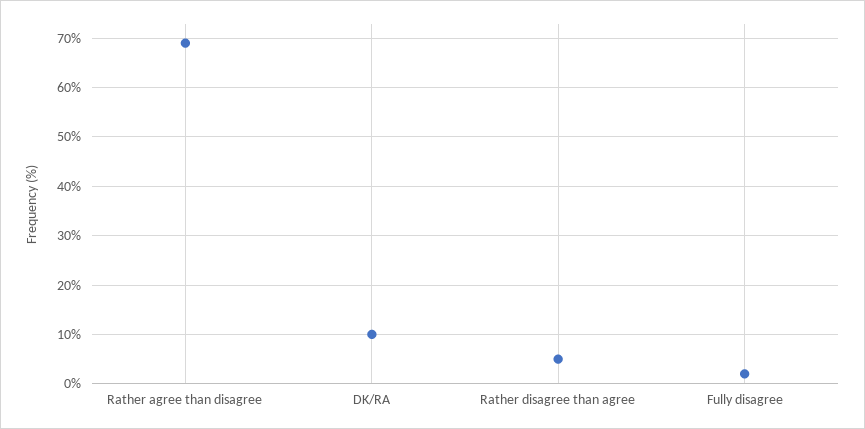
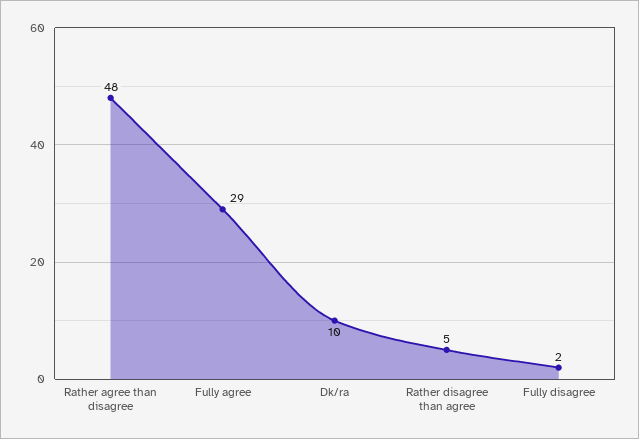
  {
-   "Rather agree than disagree": 70,
+   "Rather agree than disagree": 48,
    "DK/RA": 10,
    "Rather disagree than agree": 5,
-   "Fully disagree": 2
+   "Fully disagree": 2,
+   "Fully agree": 29
  }

